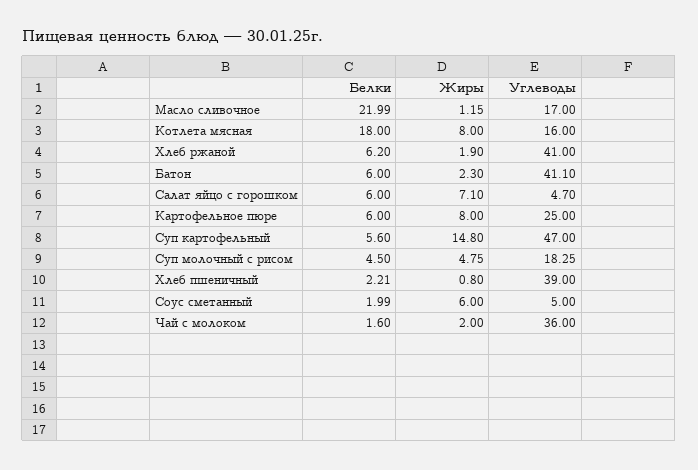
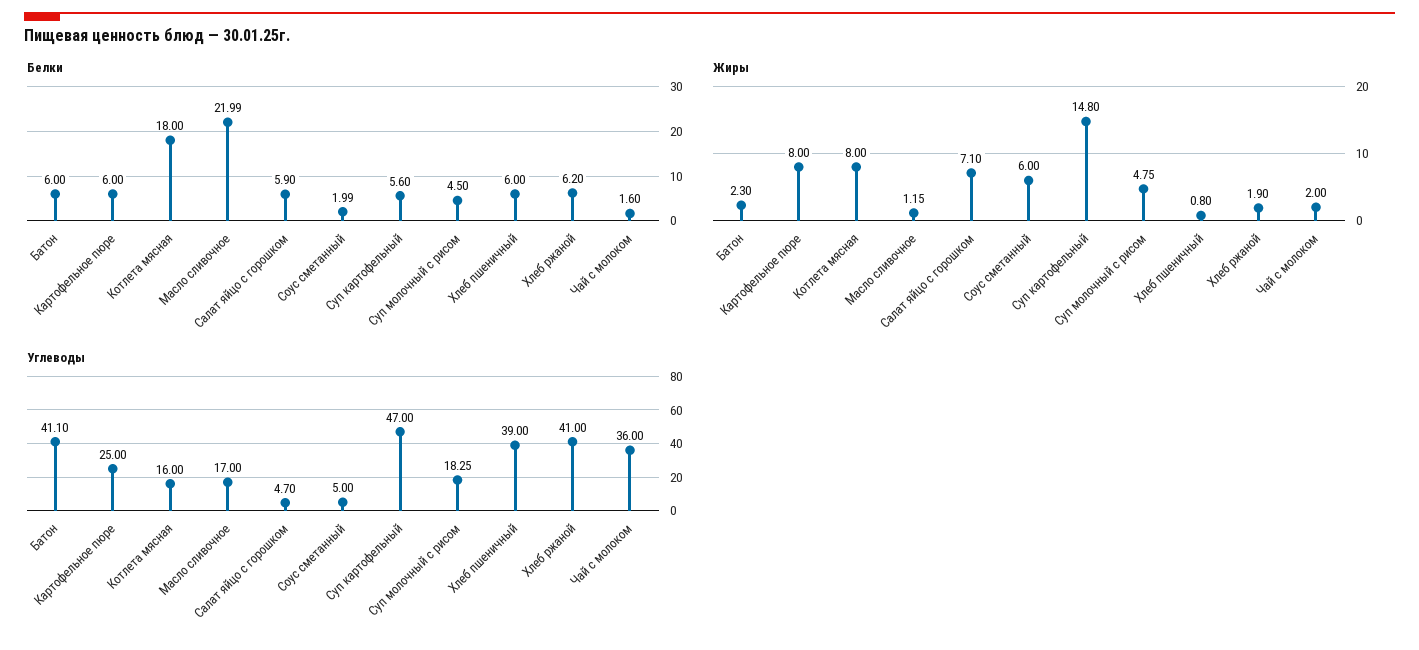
  {
    "Белки": {
      "Масло сливочное": 21.99,
      "Котлета мясная": 18,
      "Хлеб ржаной": 6.2,
      "Батон": 6,
-     "Салат яйцо с горошком": 6,
+     "Салат яйцо с горошком": 5.9,
      "Картофельное пюре": 6,
      "Суп картофельный": 5.6,
      "Суп молочный с рисом": 4.5,
-     "Хлеб пшеничный": 2.21,
+     "Хлеб пшеничный": 6,
      "Соус сметанный": 1.99,
      "Чай с молоком": 1.6
    },
    "Жиры": {
      "Масло сливочное": 1.15,
      "Котлета мясная": 8,
      "Хлеб ржаной": 1.9,
      "Батон": 2.3,
      "Салат яйцо с горошком": 7.1,
      "Картофельное пюре": 8,
      "Суп картофельный": 14.8,
      "Суп молочный с рисом": 4.75,
      "Хлеб пшеничный": 0.8,
      "Соус сметанный": 6,
      "Чай с молоком": 2
    },
    "Углеводы": {
      "Масло сливочное": 17,
      "Котлета мясная": 16,
      "Хлеб ржаной": 41,
      "Батон": 41.1,
      "Салат яйцо с горошком": 4.7,
      "Картофельное пюре": 25,
      "Суп картофельный": 47,
      "Суп молочный с рисом": 18.25,
      "Хлеб пшеничный": 39,
      "Соус сметанный": 5,
      "Чай с молоком": 36
    }
  }

